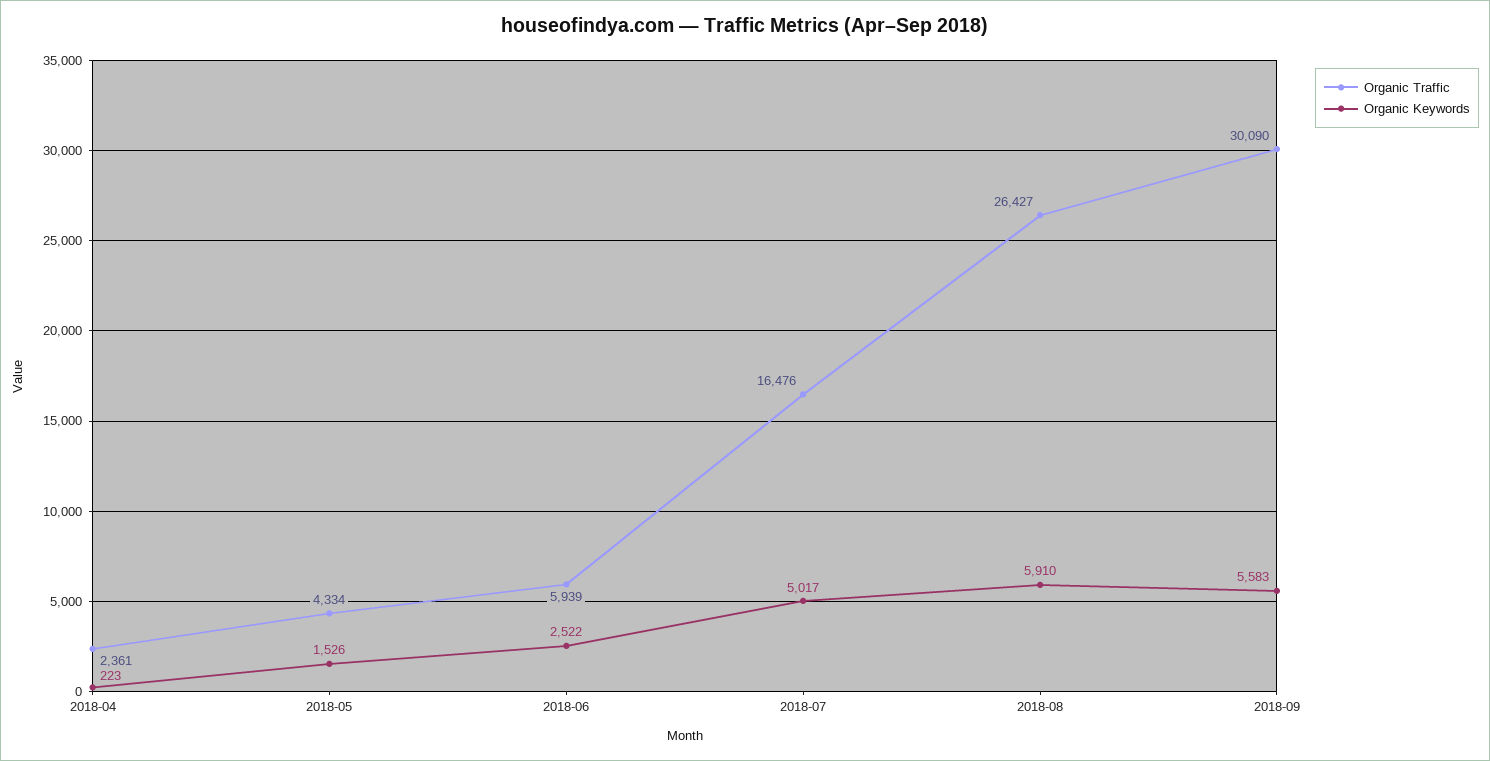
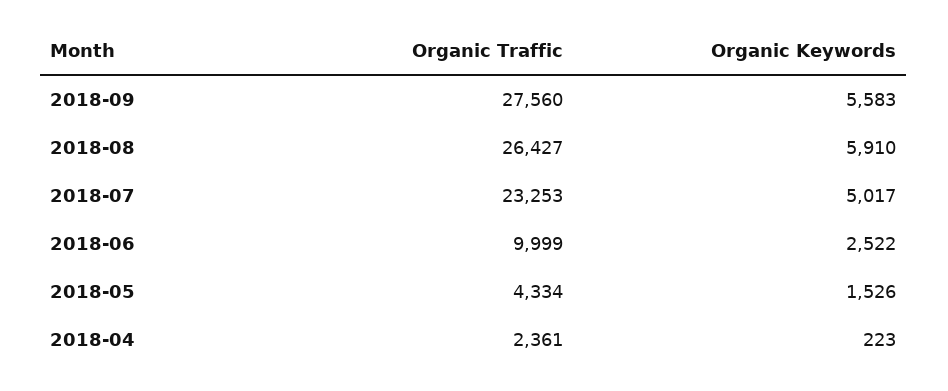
  {
    "Organic Traffic": {
      "2018-04": 2361,
      "2018-05": 4334,
-     "2018-06": 5939,
+     "2018-06": 9999,
-     "2018-07": 16476,
+     "2018-07": 23253,
      "2018-08": 26427,
-     "2018-09": 30090
+     "2018-09": 27560
    },
    "Organic Keywords": {
      "2018-04": 223,
      "2018-05": 1526,
      "2018-06": 2522,
      "2018-07": 5017,
      "2018-08": 5910,
      "2018-09": 5583
    }
  }

